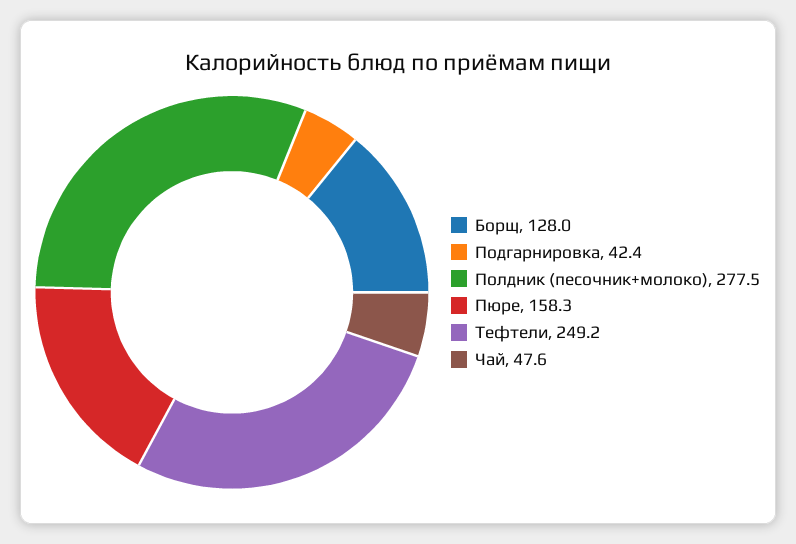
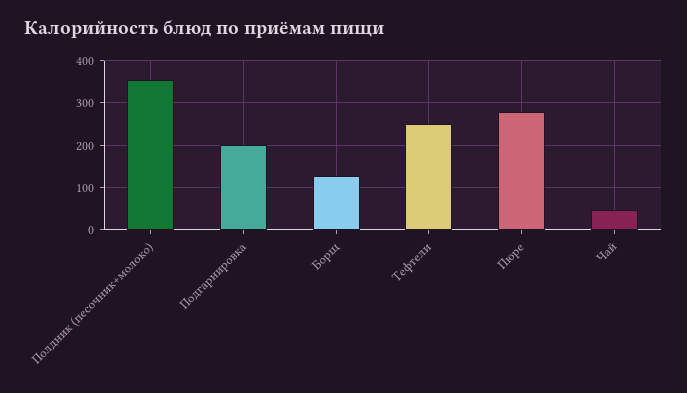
  {
    "Борщ": 128,
-   "Подгарнировка": 42.4,
+   "Подгарнировка": 200,
-   "Полдник (песочник+молоко)": 277.5,
+   "Полдник (песочник+молоко)": 360,
-   "Пюре": 158.3,
+   "Пюре": 280,
    "Тефтели": 249.2,
    "Чай": 47.6
  }

